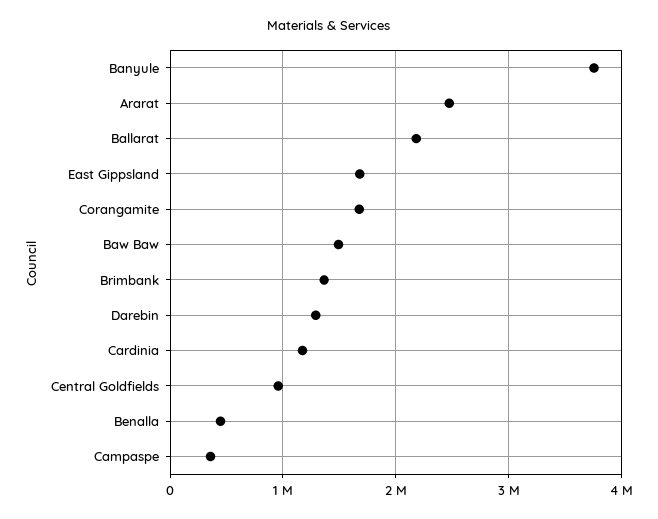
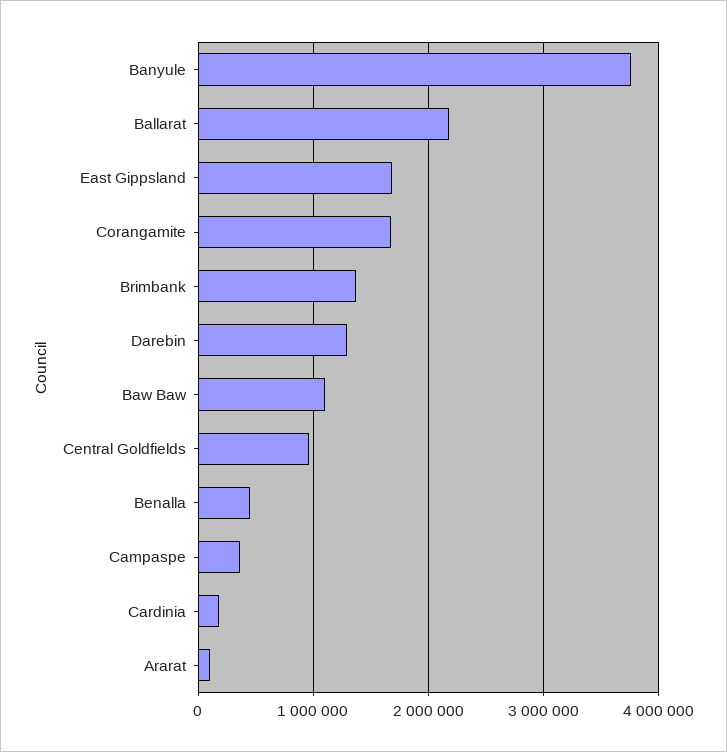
  {
    "Banyule": 3800000,
-   "Ararat": 2500000,
+   "Ararat": 100000,
    "Ballarat": 2200000,
    "East Gippsland": 1700000,
    "Corangamite": 1700000,
-   "Baw Baw": 1500000,
+   "Baw Baw": 1100000,
    "Brimbank": 1400000,
    "Darebin": 1300000,
-   "Cardinia": 1200000,
+   "Cardinia": 200000,
    "Central Goldfields": 1000000,
    "Benalla": 400000,
    "Campaspe": 400000
  }

